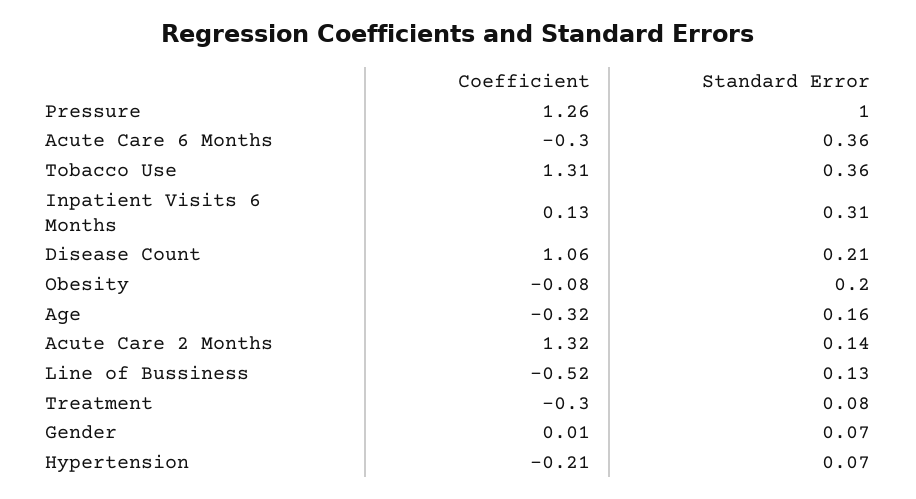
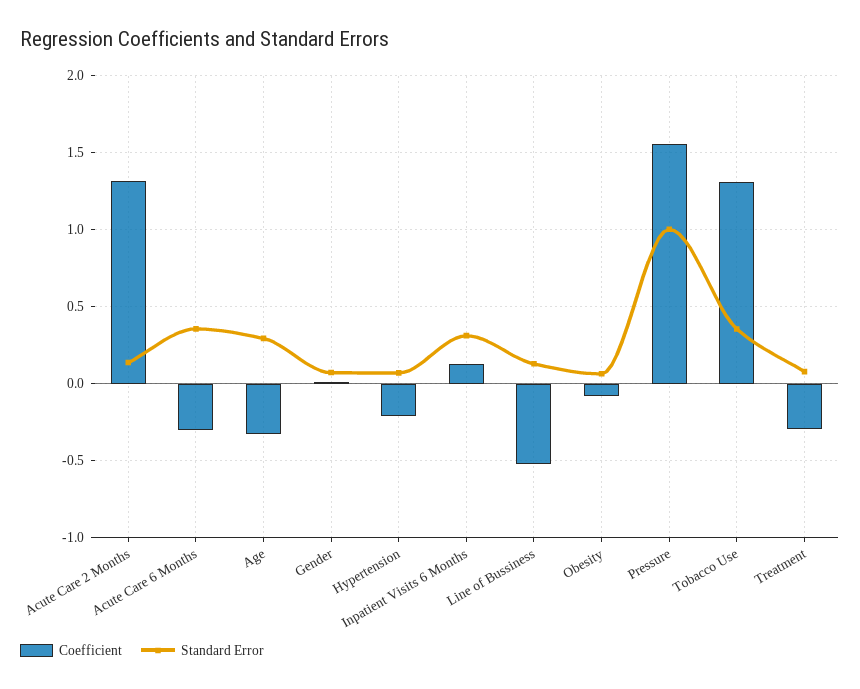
  {
    "Coefficient": {
-     "Pressure": 1.26,
+     "Pressure": 1.55,
      "Acute Care 6 Months": -0.3,
      "Tobacco Use": 1.31,
      "Inpatient Visits 6 Months": 0.13,
-     "Disease Count": 1.06,
      "Obesity": -0.08,
      "Age": -0.32,
      "Acute Care 2 Months": 1.32,
      "Line of Bussiness": -0.52,
      "Treatment": -0.3,
      "Gender": 0.01,
      "Hypertension": -0.21
    },
    "Standard Error": {
      "Pressure": 1,
      "Acute Care 6 Months": 0.36,
      "Tobacco Use": 0.36,
      "Inpatient Visits 6 Months": 0.31,
-     "Disease Count": 0.21,
-     "Obesity": 0.2,
+     "Obesity": 0.05,
-     "Age": 0.16,
+     "Age": 0.3,
      "Acute Care 2 Months": 0.14,
      "Line of Bussiness": 0.13,
      "Treatment": 0.08,
      "Gender": 0.07,
      "Hypertension": 0.07
    }
  }

